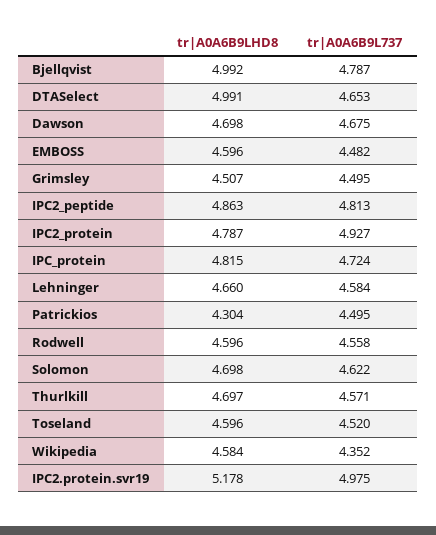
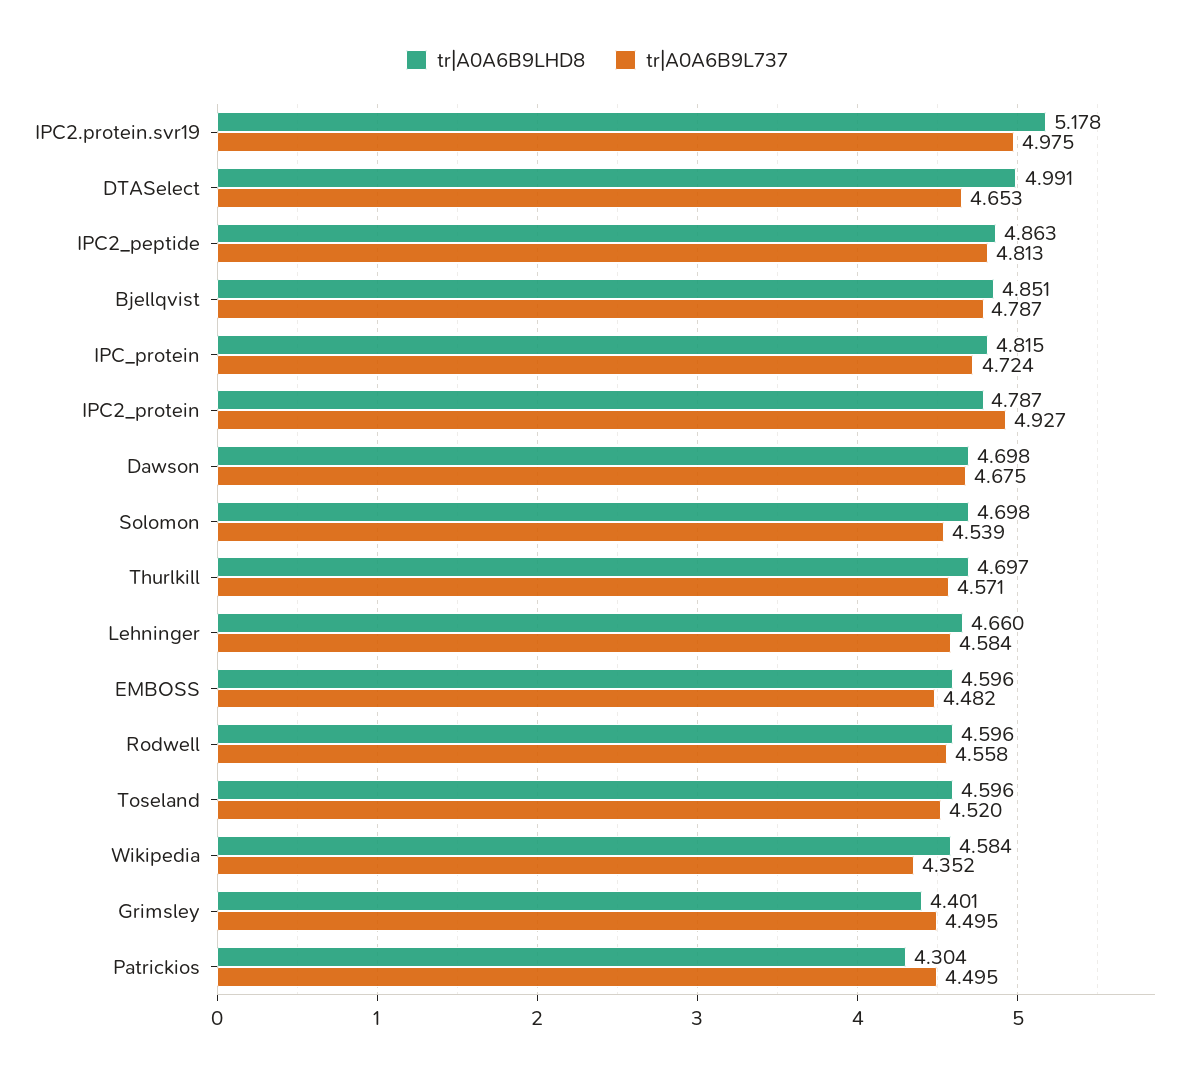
  {
    "tr|A0A6B9LHD8": {
-     "Bjellqvist": 4.992,
+     "Bjellqvist": 4.851,
      "DTASelect": 4.991,
      "Dawson": 4.698,
      "EMBOSS": 4.596,
-     "Grimsley": 4.507,
+     "Grimsley": 4.401,
      "IPC2_peptide": 4.863,
      "IPC2_protein": 4.787,
      "IPC_protein": 4.815,
      "Lehninger": 4.66,
      "Patrickios": 4.304,
      "Rodwell": 4.596,
      "Solomon": 4.698,
      "Thurlkill": 4.697,
      "Toseland": 4.596,
      "Wikipedia": 4.584,
      "IPC2.protein.svr19": 5.178
    },
    "tr|A0A6B9L737": {
      "Bjellqvist": 4.787,
      "DTASelect": 4.653,
      "Dawson": 4.675,
      "EMBOSS": 4.482,
      "Grimsley": 4.495,
      "IPC2_peptide": 4.813,
      "IPC2_protein": 4.927,
      "IPC_protein": 4.724,
      "Lehninger": 4.584,
      "Patrickios": 4.495,
      "Rodwell": 4.558,
-     "Solomon": 4.622,
+     "Solomon": 4.539,
      "Thurlkill": 4.571,
      "Toseland": 4.52,
      "Wikipedia": 4.352,
      "IPC2.protein.svr19": 4.975
    }
  }

